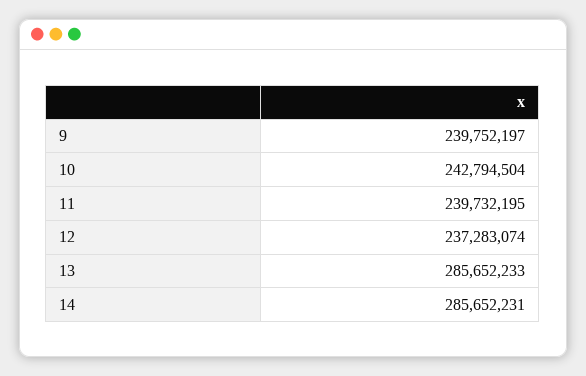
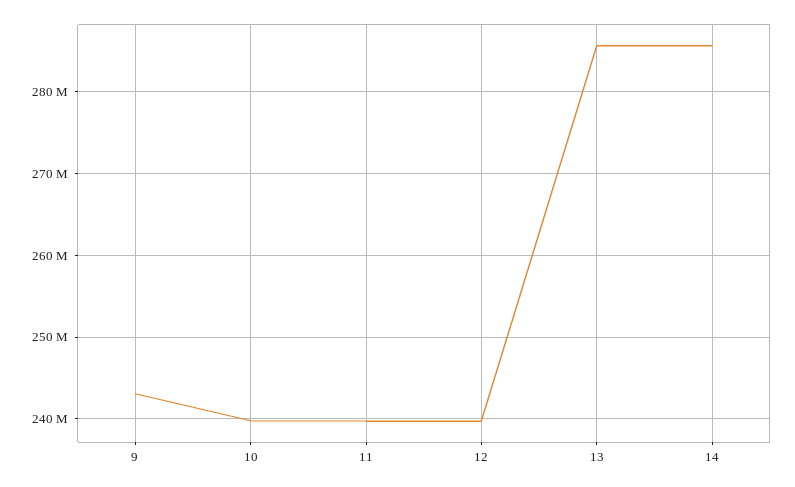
  {
-   "9": 239752197,
+   "9": 243000000,
-   "10": 242794504,
+   "10": 240000000,
    "11": 239732195,
-   "12": 237283074,
+   "12": 240000000,
    "13": 285652233,
    "14": 285652231
  }

